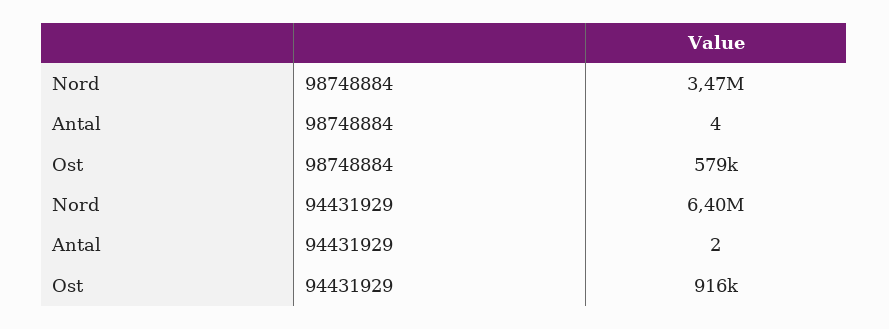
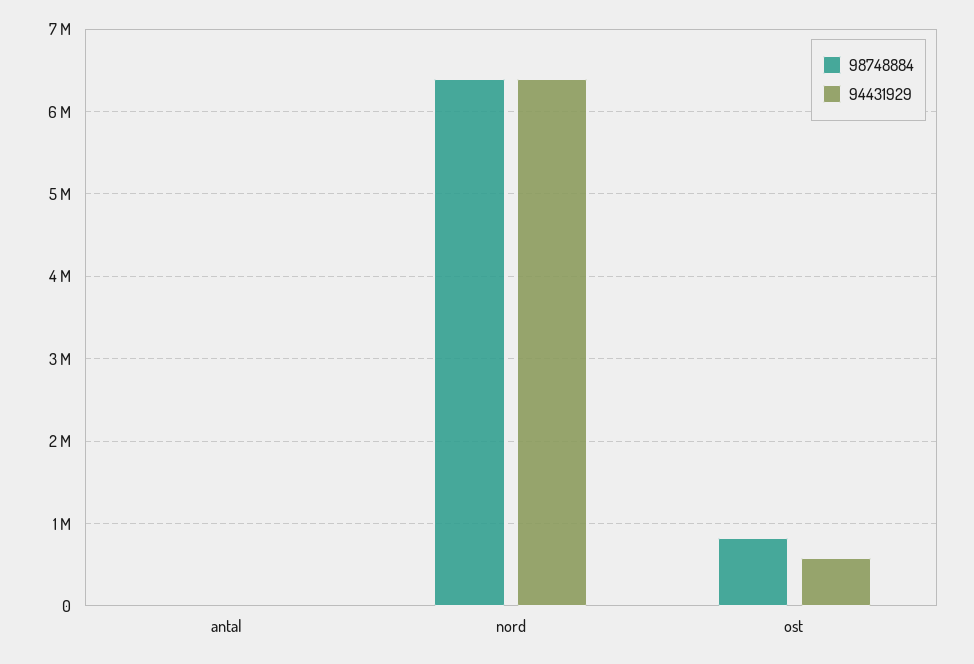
  {
    "98748884": {
-     "Nord": 3470000,
+     "Nord": 6400000,
      "Antal": 4,
-     "Ost": 579000
+     "Ost": 800000
    },
    "94431929": {
      "Nord": 6400000,
      "Antal": 2,
-     "Ost": 916000
+     "Ost": 600000
    }
  }

